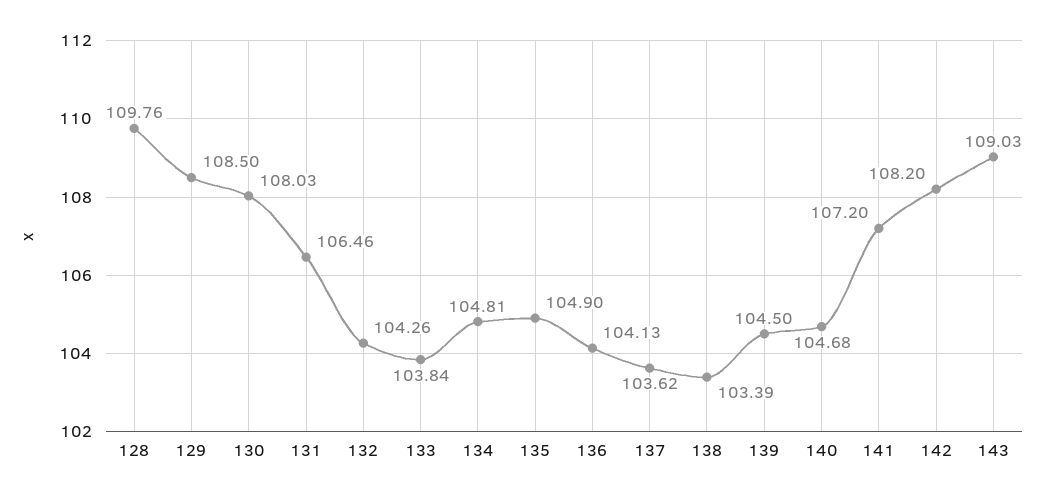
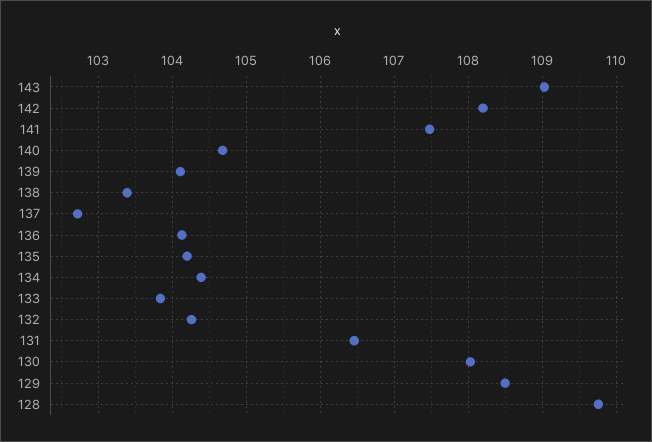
  {
    "128": 109.76,
    "129": 108.5,
    "130": 108.03,
    "131": 106.46,
    "132": 104.26,
    "133": 103.84,
-   "134": 104.81,
+   "134": 104.4,
-   "135": 104.9,
+   "135": 104.2,
    "136": 104.13,
-   "137": 103.62,
+   "137": 102.7,
    "138": 103.39,
-   "139": 104.5,
+   "139": 104.1,
    "140": 104.68,
-   "141": 107.2,
+   "141": 107.5,
    "142": 108.2,
    "143": 109.03
  }

